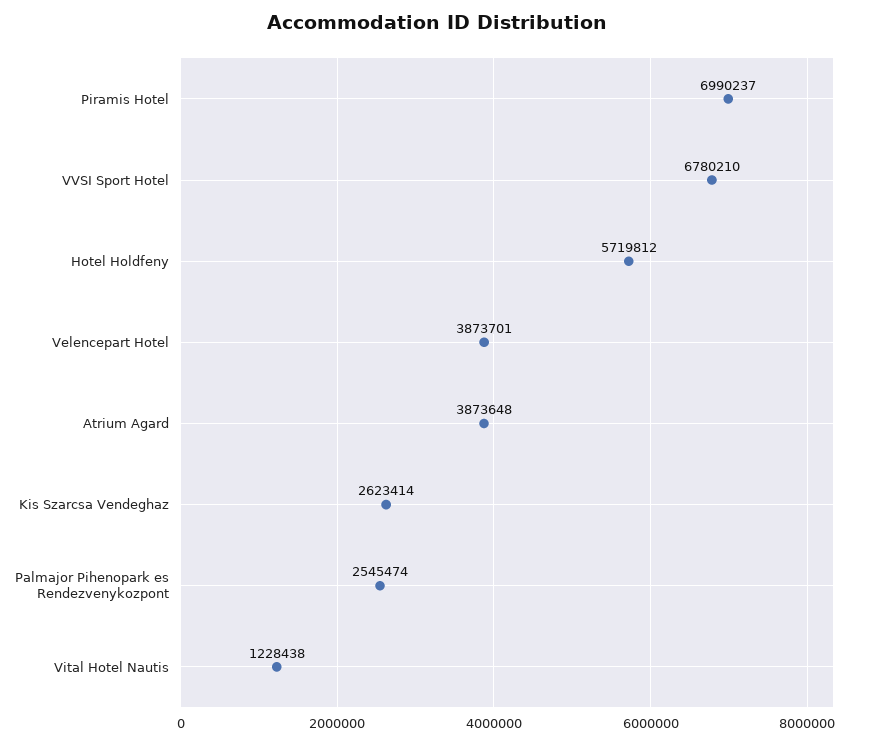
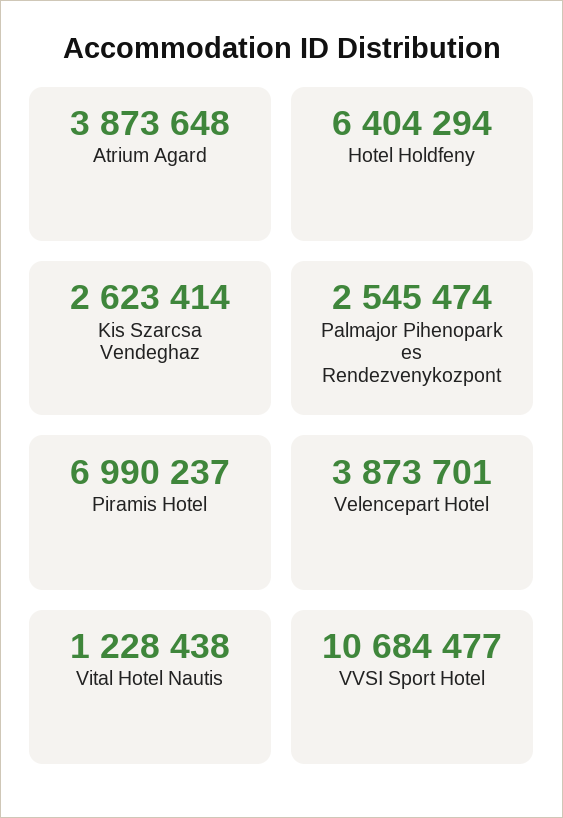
  {
    "Piramis Hotel": 6990237,
-   "VVSI Sport Hotel": 6780210,
+   "VVSI Sport Hotel": 10684477,
-   "Hotel Holdfeny": 5719812,
+   "Hotel Holdfeny": 6404294,
    "Velencepart Hotel": 3873701,
    "Atrium Agard": 3873648,
    "Kis Szarcsa Vendeghaz": 2623414,
    "Palmajor Pihenopark es Rendezvenykozpont": 2545474,
    "Vital Hotel Nautis": 1228438
  }

